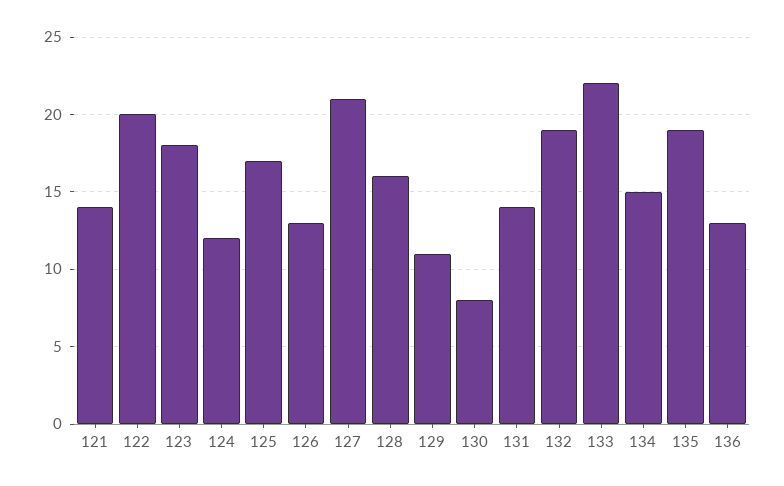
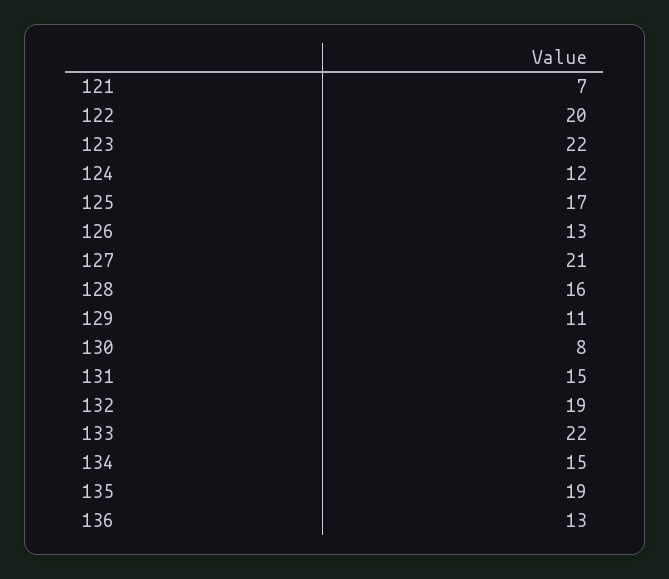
  {
-   "121": 14,
+   "121": 7,
    "122": 20,
-   "123": 18,
+   "123": 22,
    "124": 12,
    "125": 17,
    "126": 13,
    "127": 21,
    "128": 16,
    "129": 11,
    "130": 8,
-   "131": 14,
+   "131": 15,
    "132": 19,
    "133": 22,
    "134": 15,
    "135": 19,
    "136": 13
  }

